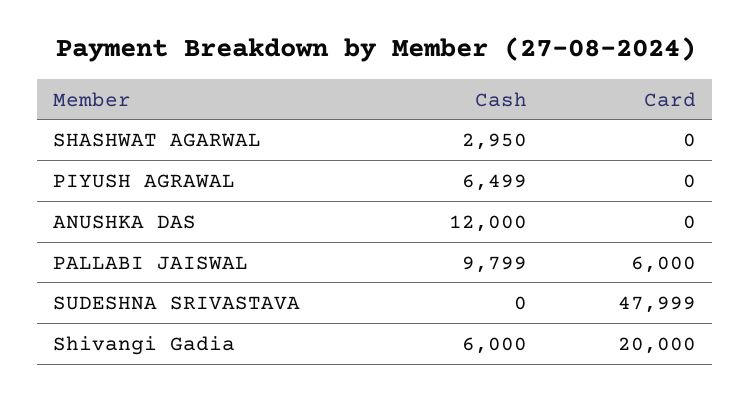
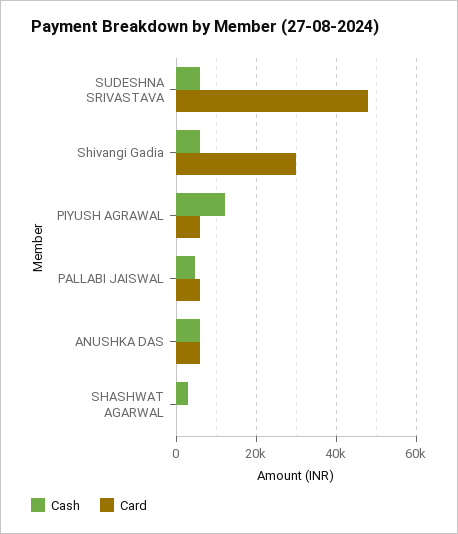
  {
    "Cash": {
      "SHASHWAT AGARWAL": 2950,
-     "PIYUSH AGRAWAL": 6499,
+     "PIYUSH AGRAWAL": 12000,
-     "ANUSHKA DAS": 12000,
+     "ANUSHKA DAS": 6000,
-     "PALLABI JAISWAL": 9799,
+     "PALLABI JAISWAL": 4000,
-     "SUDESHNA SRIVASTAVA": 0,
+     "SUDESHNA SRIVASTAVA": 6000,
      "Shivangi Gadia": 6000
    },
    "Card": {
      "SHASHWAT AGARWAL": 0,
-     "PIYUSH AGRAWAL": 0,
+     "PIYUSH AGRAWAL": 6000,
-     "ANUSHKA DAS": 0,
+     "ANUSHKA DAS": 6000,
      "PALLABI JAISWAL": 6000,
      "SUDESHNA SRIVASTAVA": 47999,
-     "Shivangi Gadia": 20000
+     "Shivangi Gadia": 30000
    }
  }

